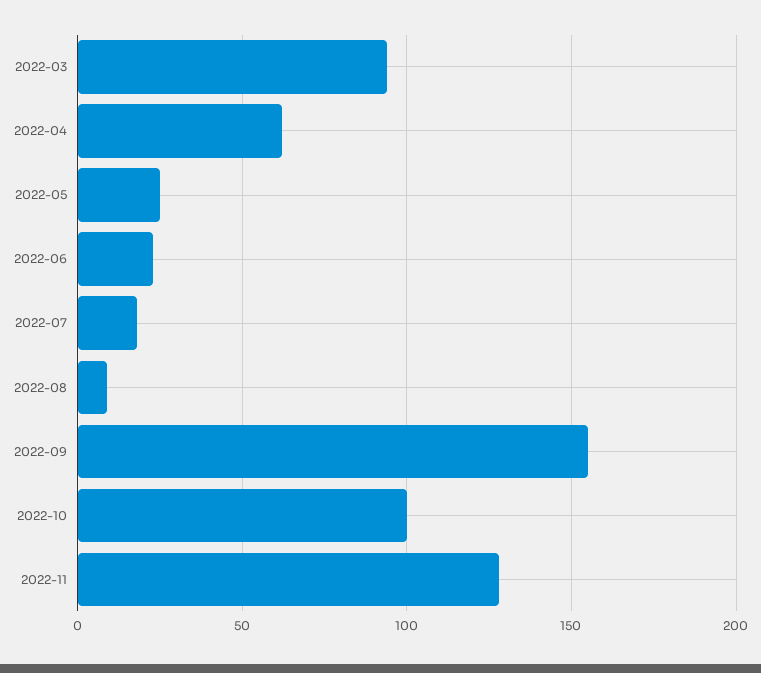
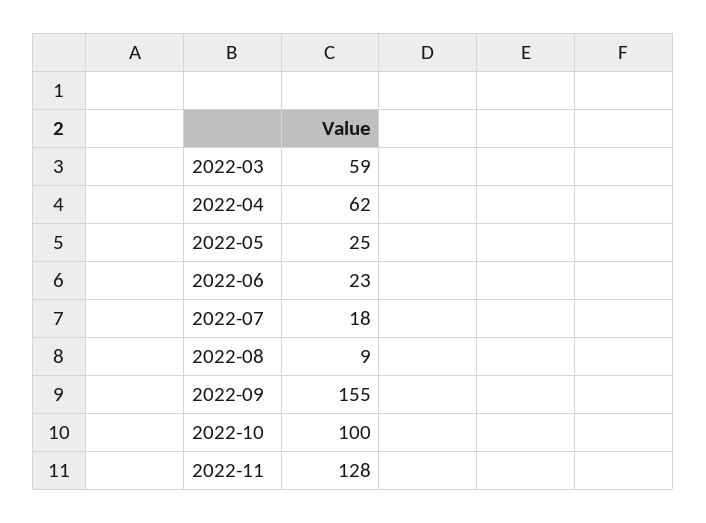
  {
-   "2022-03": 95,
+   "2022-03": 59,
    "2022-04": 62,
    "2022-05": 25,
    "2022-06": 23,
    "2022-07": 18,
    "2022-08": 9,
    "2022-09": 155,
    "2022-10": 100,
    "2022-11": 128
  }

